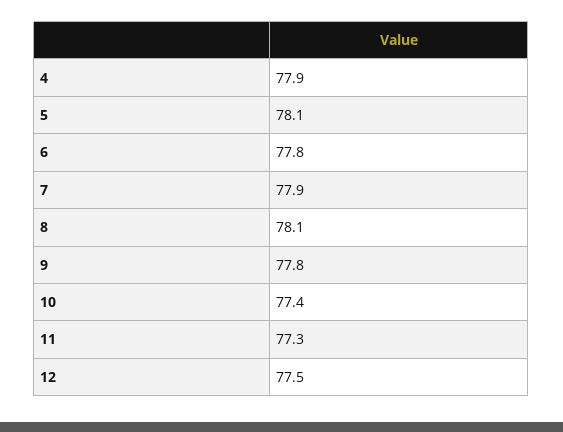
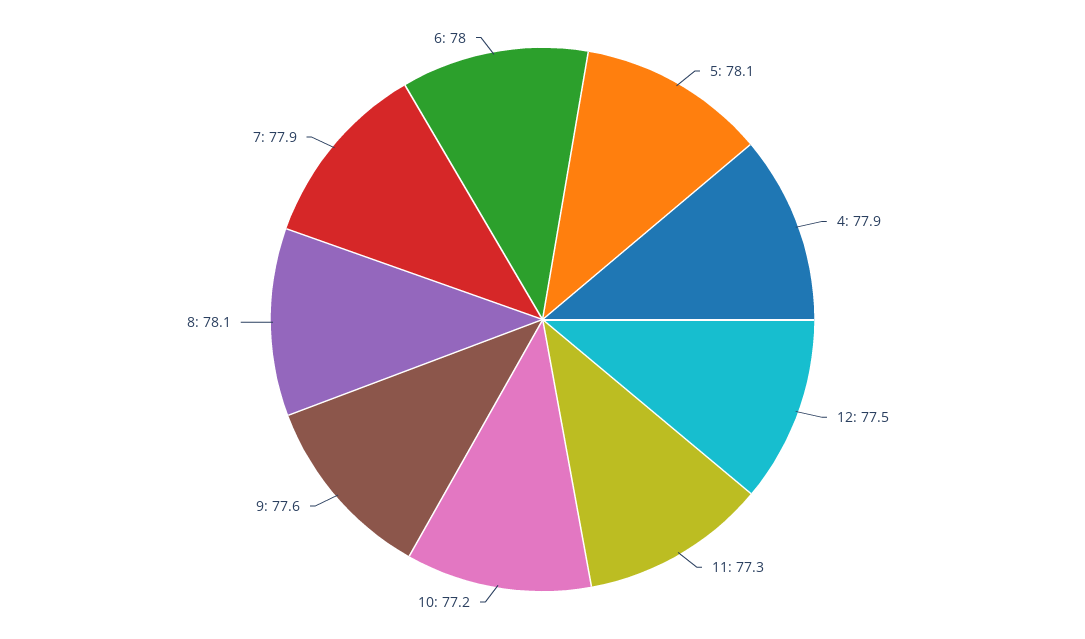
  {
    "4": 77.9,
    "5": 78.1,
-   "6": 77.8,
+   "6": 78,
    "7": 77.9,
    "8": 78.1,
-   "9": 77.8,
+   "9": 77.6,
-   "10": 77.4,
+   "10": 77.2,
    "11": 77.3,
    "12": 77.5
  }

